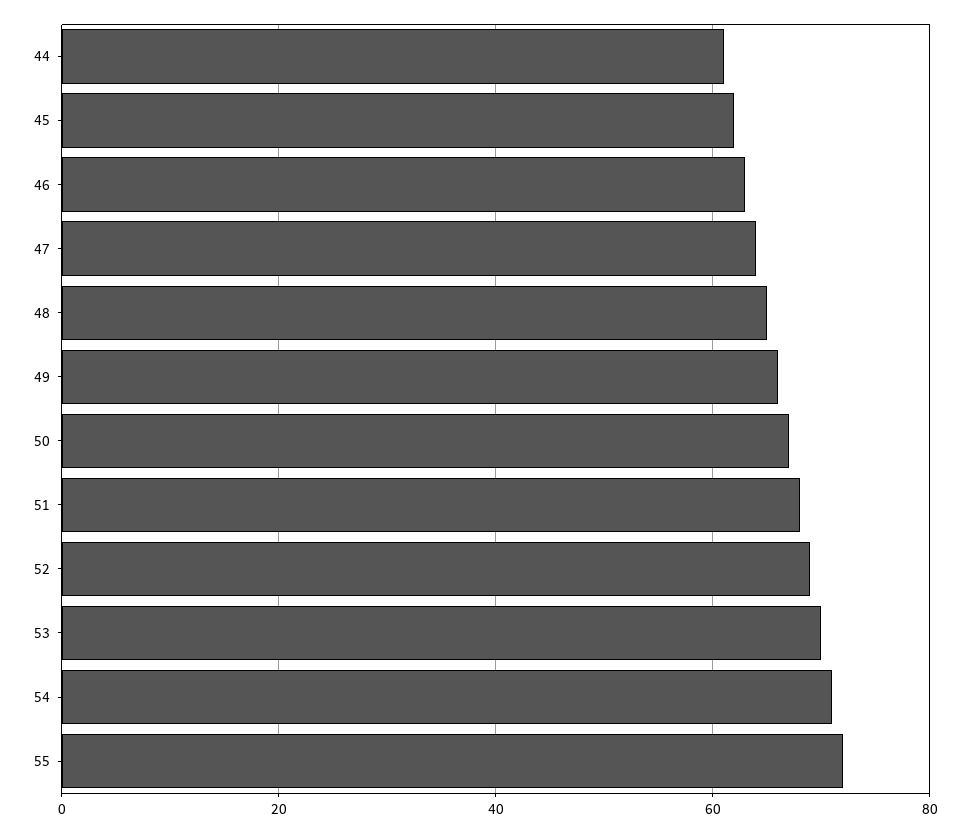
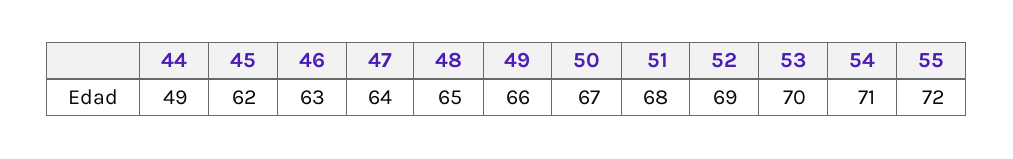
  {
-   "44": 60,
+   "44": 49,
    "45": 62,
    "46": 63,
    "47": 64,
    "48": 65,
    "49": 66,
    "50": 67,
    "51": 68,
    "52": 69,
    "53": 70,
    "54": 71,
    "55": 72
  }

